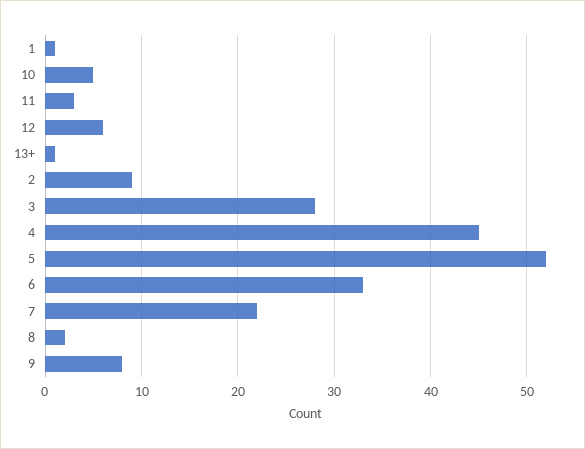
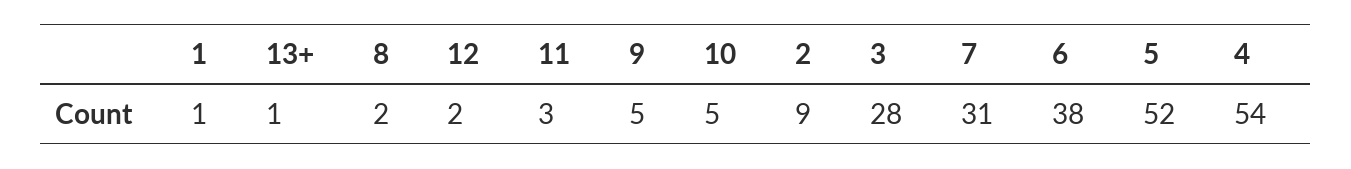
  {
    "1": 1,
    "10": 5,
    "11": 3,
-   "12": 6,
+   "12": 2,
    "13+": 1,
    "2": 9,
    "3": 28,
-   "4": 45,
+   "4": 54,
    "5": 52,
-   "6": 33,
+   "6": 38,
-   "7": 22,
+   "7": 31,
    "8": 2,
-   "9": 8
+   "9": 5
  }

